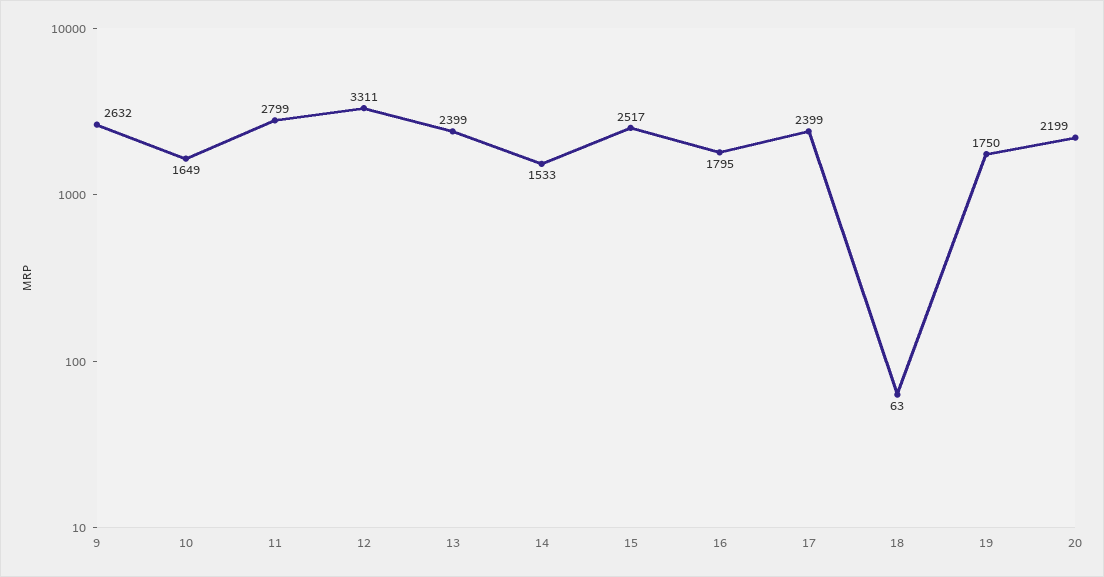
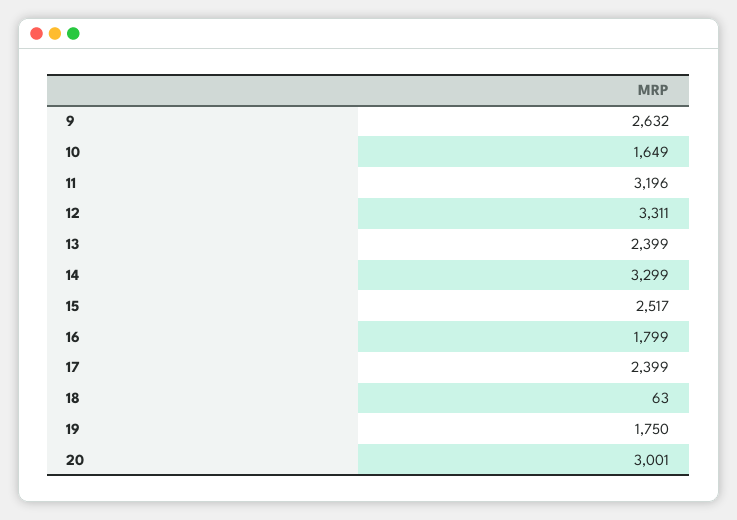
  {
    "9": 2632,
    "10": 1649,
-   "11": 2799,
+   "11": 3196,
    "12": 3311,
    "13": 2399,
-   "14": 1533,
+   "14": 3299,
    "15": 2517,
-   "16": 1795,
+   "16": 1799,
    "17": 2399,
    "18": 63,
    "19": 1750,
-   "20": 2199
+   "20": 3001
  }

